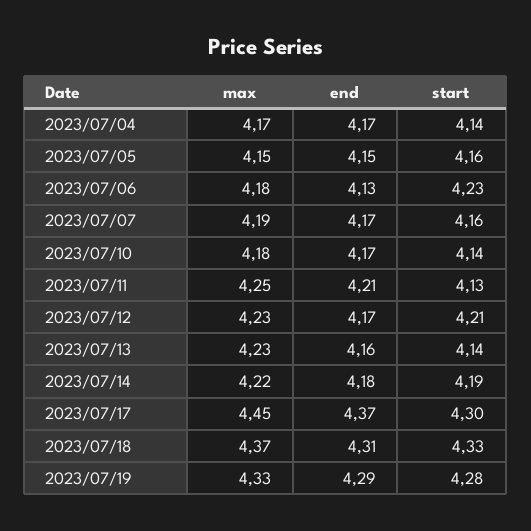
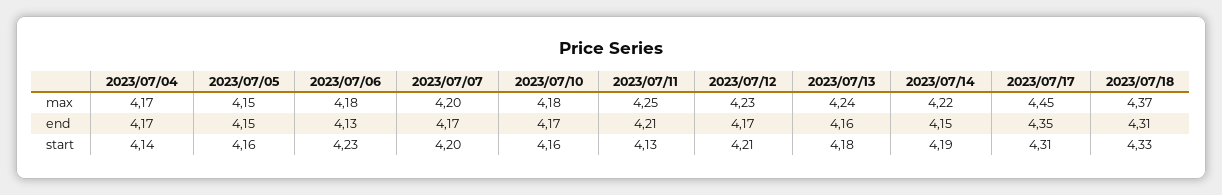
  {
    "max": {
      "2023/07/04": 4.17,
      "2023/07/05": 4.15,
      "2023/07/06": 4.18,
-     "2023/07/07": 4.19,
+     "2023/07/07": 4.2,
      "2023/07/10": 4.18,
      "2023/07/11": 4.25,
      "2023/07/12": 4.23,
-     "2023/07/13": 4.23,
+     "2023/07/13": 4.24,
      "2023/07/14": 4.22,
      "2023/07/17": 4.45,
-     "2023/07/18": 4.37,
+     "2023/07/18": 4.37
-     "2023/07/19": 4.33
    },
    "end": {
      "2023/07/04": 4.17,
      "2023/07/05": 4.15,
      "2023/07/06": 4.13,
      "2023/07/07": 4.17,
      "2023/07/10": 4.17,
      "2023/07/11": 4.21,
      "2023/07/12": 4.17,
      "2023/07/13": 4.16,
-     "2023/07/14": 4.18,
+     "2023/07/14": 4.15,
-     "2023/07/17": 4.37,
+     "2023/07/17": 4.35,
-     "2023/07/18": 4.31,
+     "2023/07/18": 4.31
-     "2023/07/19": 4.29
    },
    "start": {
      "2023/07/04": 4.14,
      "2023/07/05": 4.16,
      "2023/07/06": 4.23,
-     "2023/07/07": 4.16,
+     "2023/07/07": 4.2,
-     "2023/07/10": 4.14,
+     "2023/07/10": 4.16,
      "2023/07/11": 4.13,
      "2023/07/12": 4.21,
-     "2023/07/13": 4.14,
+     "2023/07/13": 4.18,
      "2023/07/14": 4.19,
-     "2023/07/17": 4.3,
+     "2023/07/17": 4.31,
-     "2023/07/18": 4.33,
+     "2023/07/18": 4.33
-     "2023/07/19": 4.28
    }
  }

